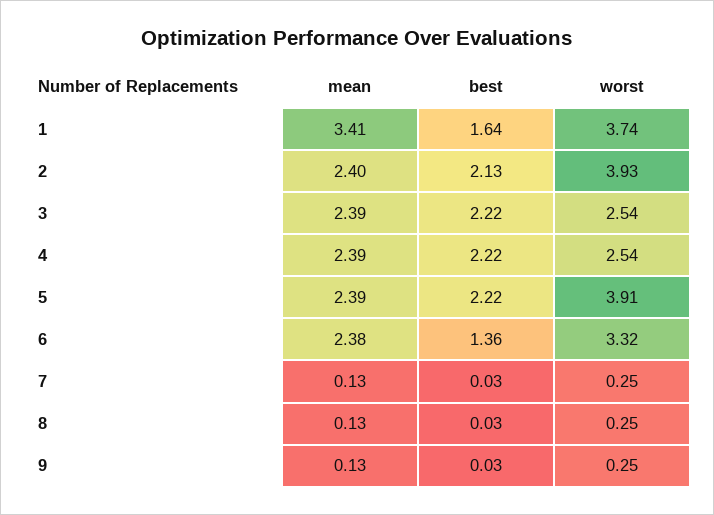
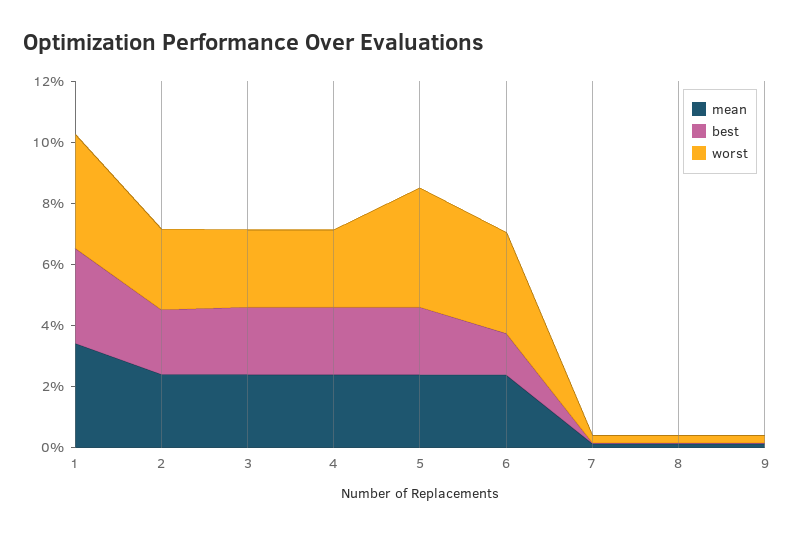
  {
    "mean": {
      "1": 3.41,
      "2": 2.4,
      "3": 2.39,
      "4": 2.39,
      "5": 2.39,
      "6": 2.38,
      "7": 0.13,
      "8": 0.13,
      "9": 0.13
    },
    "best": {
-     "1": 1.64,
+     "1": 3,
      "2": 2.13,
      "3": 2.22,
      "4": 2.22,
      "5": 2.22,
      "6": 1.36,
      "7": 0.03,
      "8": 0.03,
      "9": 0.03
    },
    "worst": {
      "1": 3.74,
-     "2": 3.93,
+     "2": 2.5,
      "3": 2.54,
      "4": 2.54,
      "5": 3.91,
      "6": 3.32,
      "7": 0.25,
      "8": 0.25,
      "9": 0.25
    }
  }

